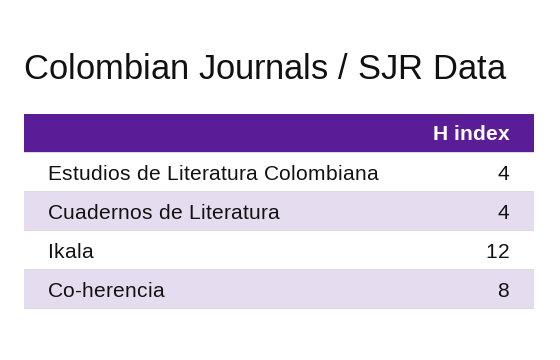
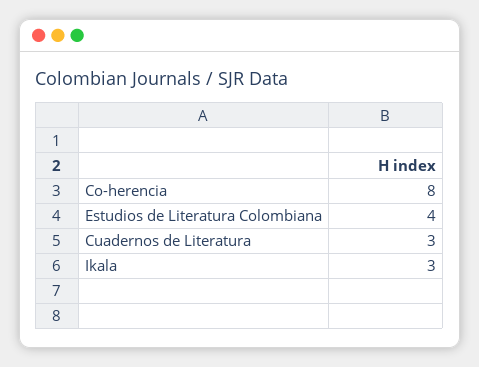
  {
    "Estudios de Literatura Colombiana": 4,
-   "Cuadernos de Literatura": 4,
+   "Cuadernos de Literatura": 3,
-   "Ikala": 12,
+   "Ikala": 3,
    "Co-herencia": 8
  }

